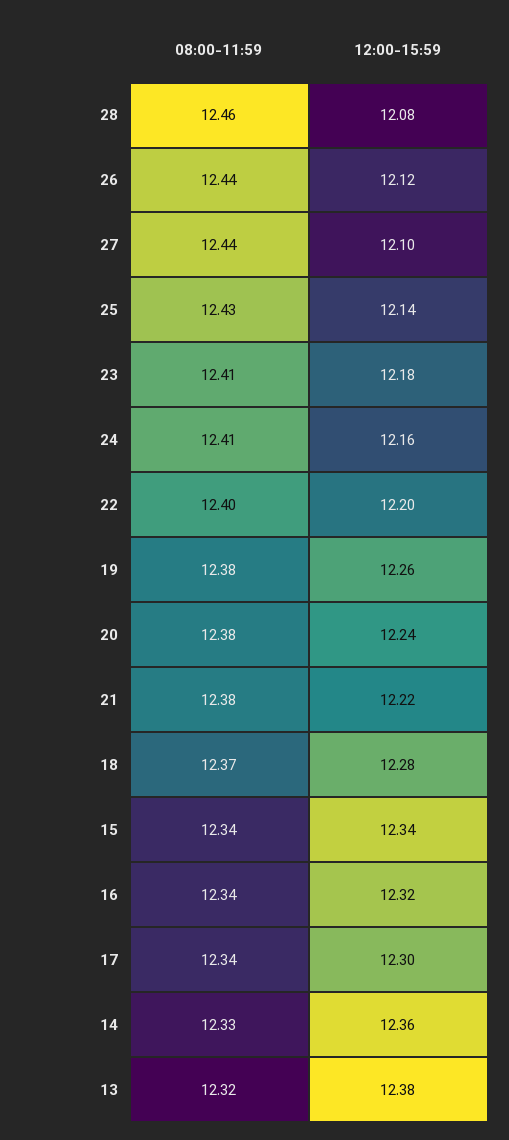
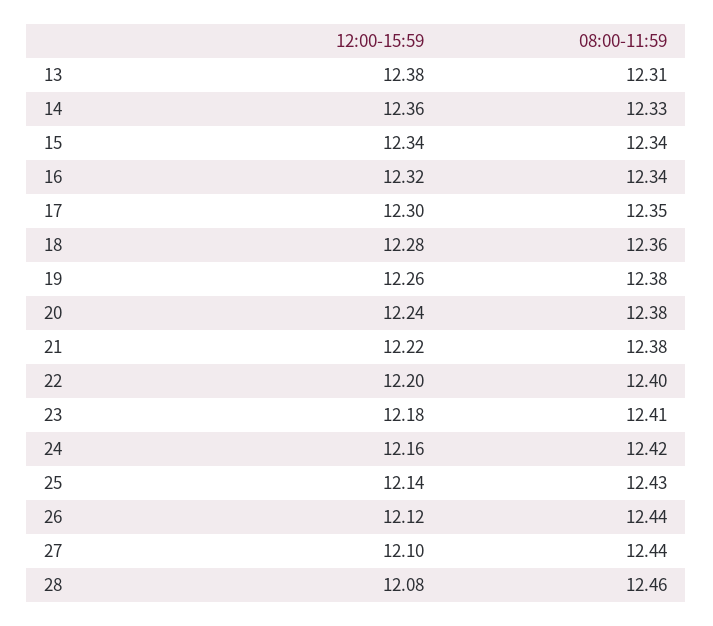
  {
    "08:00-11:59": {
      "28": 12.46,
      "26": 12.44,
      "27": 12.44,
      "25": 12.43,
      "23": 12.41,
-     "24": 12.41,
+     "24": 12.42,
      "22": 12.4,
      "19": 12.38,
      "20": 12.38,
      "21": 12.38,
-     "18": 12.37,
+     "18": 12.36,
      "15": 12.34,
      "16": 12.34,
-     "17": 12.34,
+     "17": 12.35,
      "14": 12.33,
-     "13": 12.32
+     "13": 12.31
    },
    "12:00-15:59": {
      "28": 12.08,
      "26": 12.12,
      "27": 12.1,
      "25": 12.14,
      "23": 12.18,
      "24": 12.16,
      "22": 12.2,
      "19": 12.26,
      "20": 12.24,
      "21": 12.22,
      "18": 12.28,
      "15": 12.34,
      "16": 12.32,
      "17": 12.3,
      "14": 12.36,
      "13": 12.38
    }
  }

